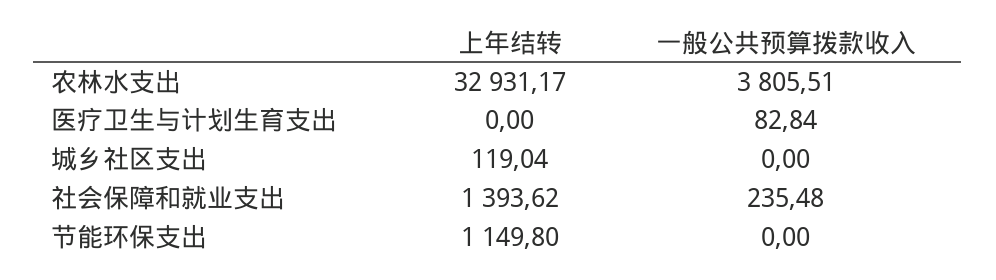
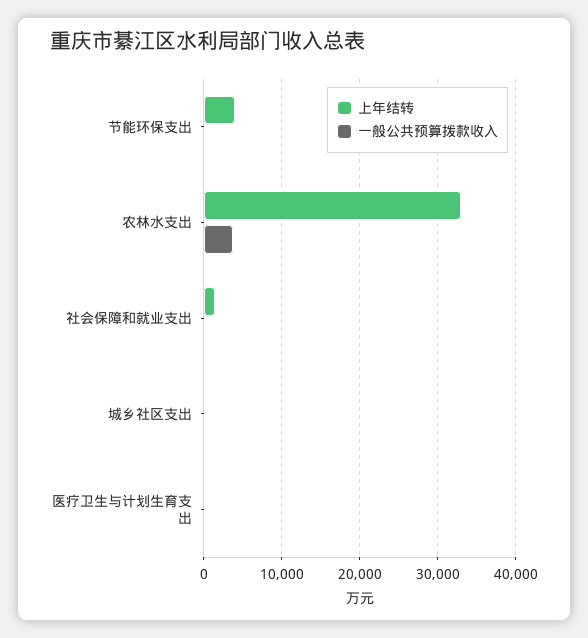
  {
    "上年结转": {
      "农林水支出": 32931.17,
      "医疗卫生与计划生育支出": 0,
      "城乡社区支出": 119.04,
      "社会保障和就业支出": 1393.62,
-     "节能环保支出": 1149.8
+     "节能环保支出": 4000
    },
    "一般公共预算拨款收入": {
      "农林水支出": 3805.51,
      "医疗卫生与计划生育支出": 82.84,
      "城乡社区支出": 0,
      "社会保障和就业支出": 235.48,
      "节能环保支出": 0
    }
  }

